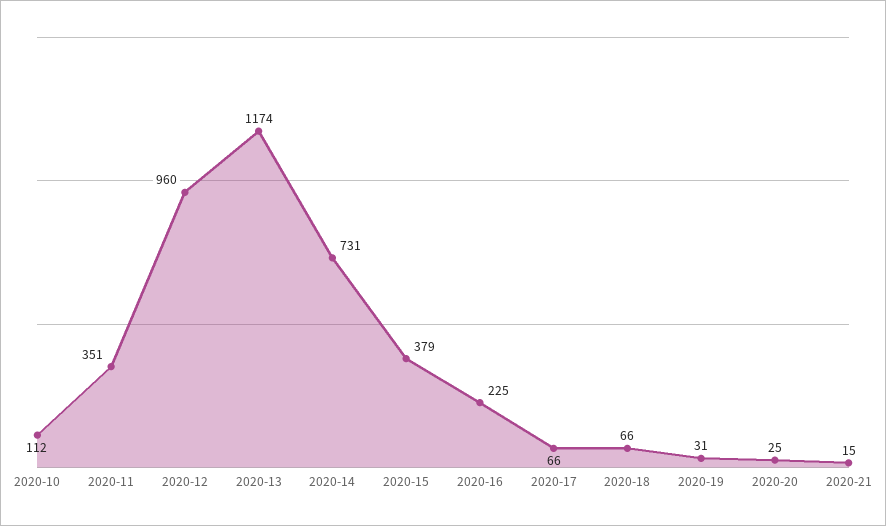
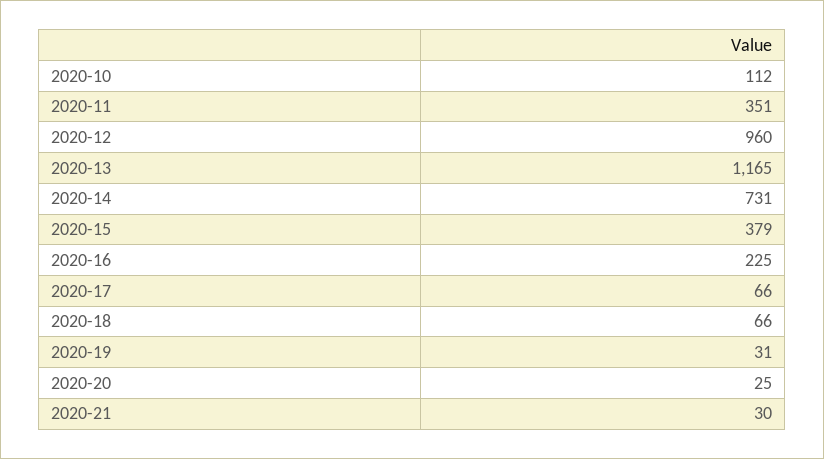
  {
    "2020-10": 112,
    "2020-11": 351,
    "2020-12": 960,
-   "2020-13": 1174,
+   "2020-13": 1165,
    "2020-14": 731,
    "2020-15": 379,
    "2020-16": 225,
    "2020-17": 66,
    "2020-18": 66,
    "2020-19": 31,
    "2020-20": 25,
-   "2020-21": 15
+   "2020-21": 30
  }

